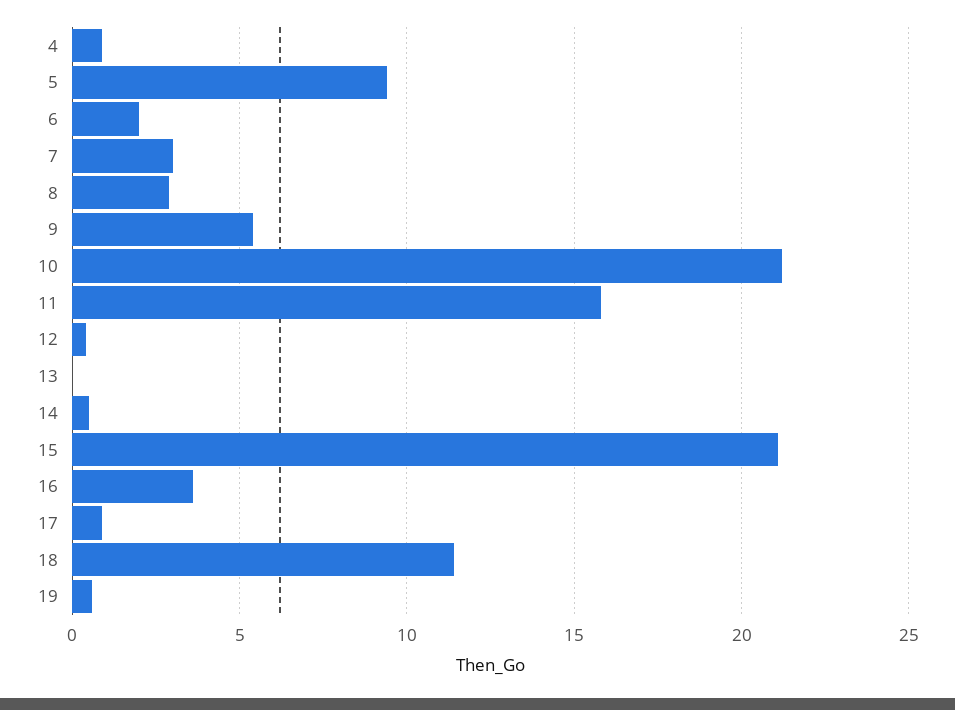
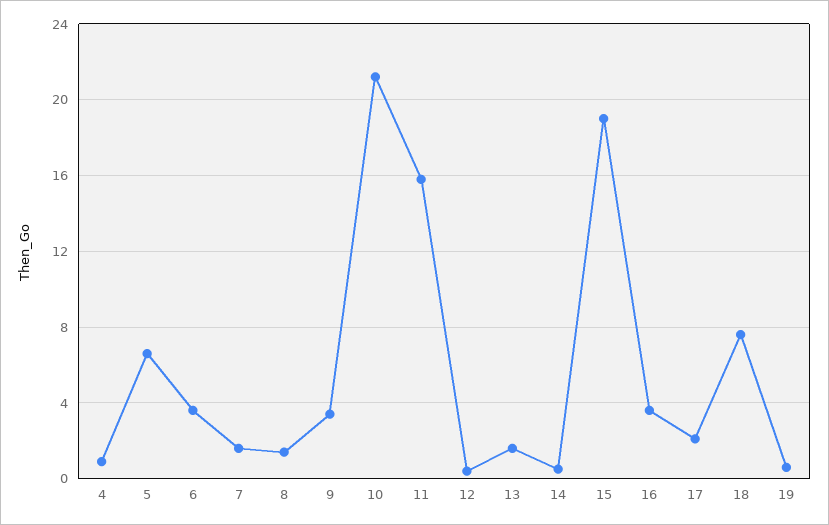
  {
    "4": 1,
-   "5": 9.5,
+   "5": 6.5,
-   "6": 2,
+   "6": 3.5,
-   "7": 3,
+   "7": 1.5,
-   "8": 3,
+   "8": 1.5,
-   "9": 5.5,
+   "9": 3.5,
    "10": 21,
    "11": 16,
    "12": 0.5,
-   "13": 0,
+   "13": 1.5,
    "14": 0.5,
-   "15": 21,
+   "15": 19,
    "16": 3.5,
-   "17": 1,
+   "17": 2,
-   "18": 11.5,
+   "18": 7.5,
    "19": 0.5
  }

